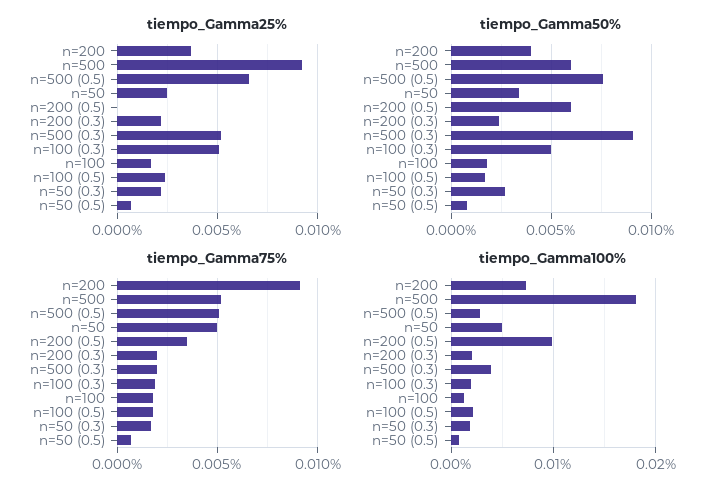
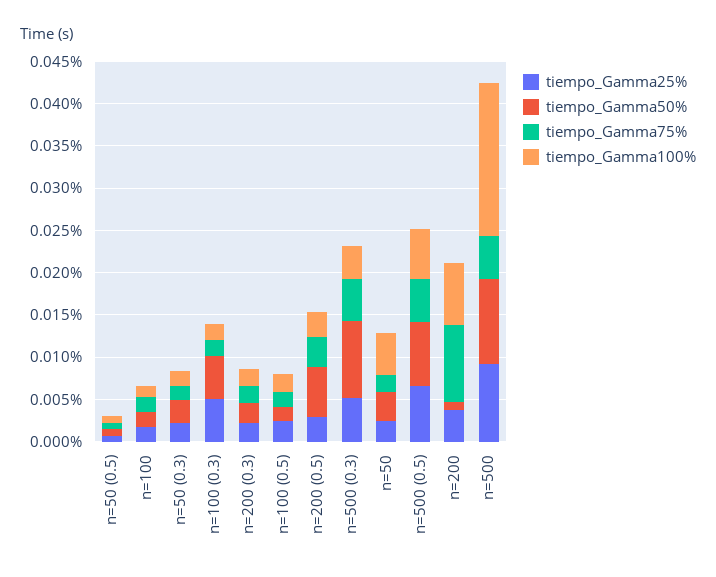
  {
    "tiempo_Gamma25%": {
      "n=200": 0.0035,
      "n=500": 0.009,
      "n=500 (0.5)": 0.0065,
      "n=50": 0.0025,
-     "n=200 (0.5)": 0,
+     "n=200 (0.5)": 0.003,
      "n=200 (0.3)": 0.002,
      "n=500 (0.3)": 0.005,
      "n=100 (0.3)": 0.005,
      "n=100": 0.0015,
      "n=100 (0.5)": 0.0025,
      "n=50 (0.3)": 0.002,
      "n=50 (0.5)": 0.0005
    },
    "tiempo_Gamma50%": {
-     "n=200": 0.004,
+     "n=200": 0.001,
-     "n=500": 0.006,
+     "n=500": 0.01,
      "n=500 (0.5)": 0.0075,
      "n=50": 0.0035,
      "n=200 (0.5)": 0.006,
      "n=200 (0.3)": 0.0025,
      "n=500 (0.3)": 0.009,
      "n=100 (0.3)": 0.005,
      "n=100": 0.002,
      "n=100 (0.5)": 0.0015,
      "n=50 (0.3)": 0.0025,
      "n=50 (0.5)": 0.001
    },
    "tiempo_Gamma75%": {
      "n=200": 0.009,
      "n=500": 0.005,
      "n=500 (0.5)": 0.005,
-     "n=50": 0.005,
+     "n=50": 0.002,
      "n=200 (0.5)": 0.0035,
      "n=200 (0.3)": 0.002,
-     "n=500 (0.3)": 0.002,
+     "n=500 (0.3)": 0.005,
      "n=100 (0.3)": 0.002,
      "n=100": 0.002,
      "n=100 (0.5)": 0.002,
      "n=50 (0.3)": 0.0015,
      "n=50 (0.5)": 0.0005
    },
    "tiempo_Gamma100%": {
      "n=200": 0.007,
      "n=500": 0.018,
-     "n=500 (0.5)": 0.003,
+     "n=500 (0.5)": 0.006,
      "n=50": 0.005,
-     "n=200 (0.5)": 0.01,
+     "n=200 (0.5)": 0.003,
      "n=200 (0.3)": 0.002,
      "n=500 (0.3)": 0.004,
      "n=100 (0.3)": 0.002,
      "n=100": 0.001,
      "n=100 (0.5)": 0.002,
      "n=50 (0.3)": 0.002,
      "n=50 (0.5)": 0.001
    }
  }

